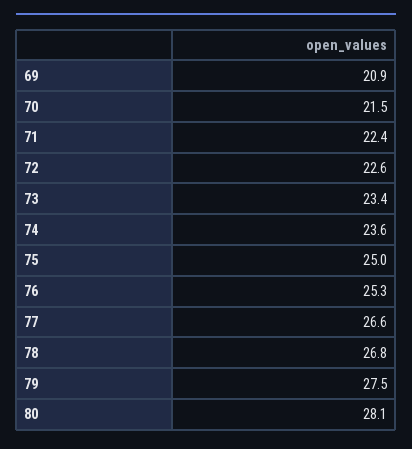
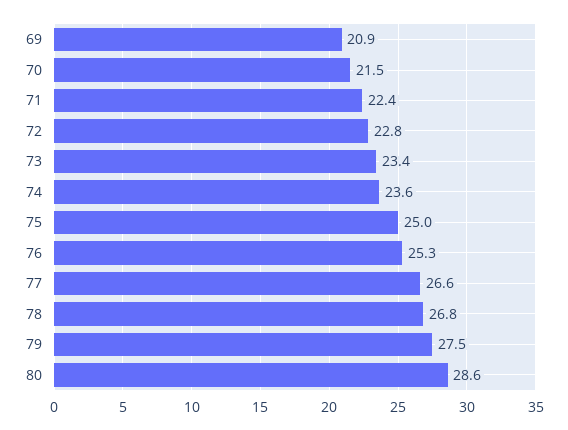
  {
    "69": 20.9,
    "70": 21.5,
    "71": 22.4,
-   "72": 22.6,
+   "72": 22.8,
    "73": 23.4,
    "74": 23.6,
    "75": 25,
    "76": 25.3,
    "77": 26.6,
    "78": 26.8,
    "79": 27.5,
-   "80": 28.1
+   "80": 28.6
  }

